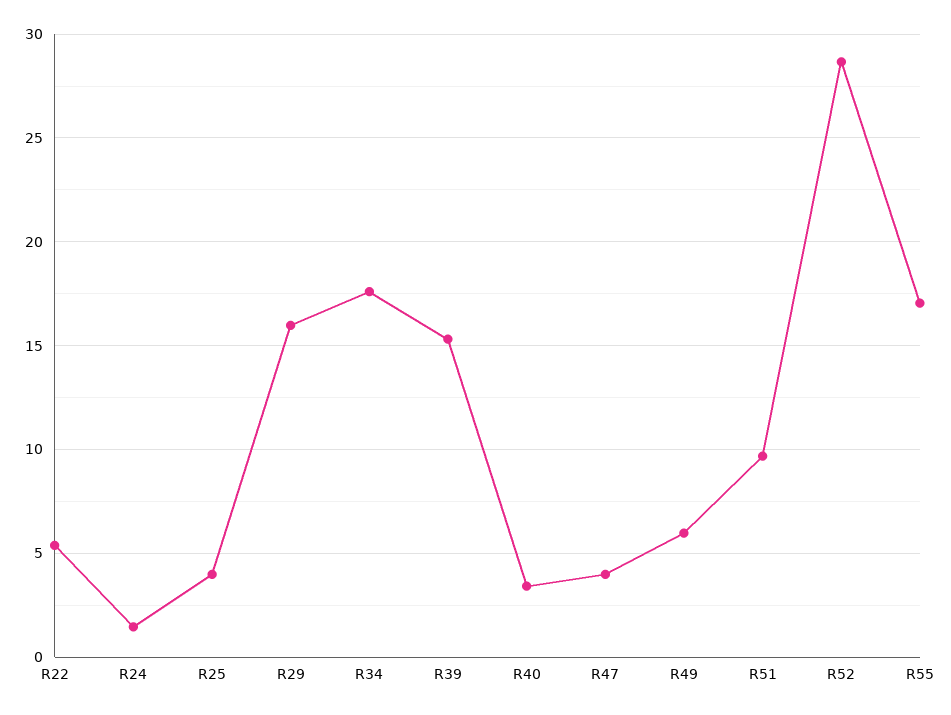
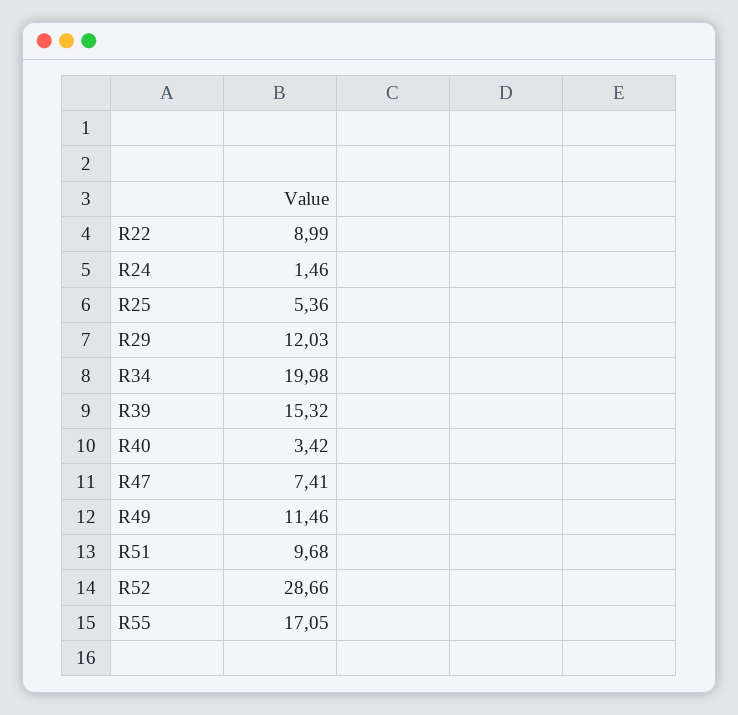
  {
-   "R22": 5.5,
+   "R22": 8.99,
    "R24": 1.46,
-   "R25": 4,
+   "R25": 5.36,
-   "R29": 16,
+   "R29": 12.03,
-   "R34": 17.5,
+   "R34": 19.98,
    "R39": 15.32,
    "R40": 3.42,
-   "R47": 4,
+   "R47": 7.41,
-   "R49": 6,
+   "R49": 11.46,
    "R51": 9.68,
    "R52": 28.66,
    "R55": 17.05
  }

